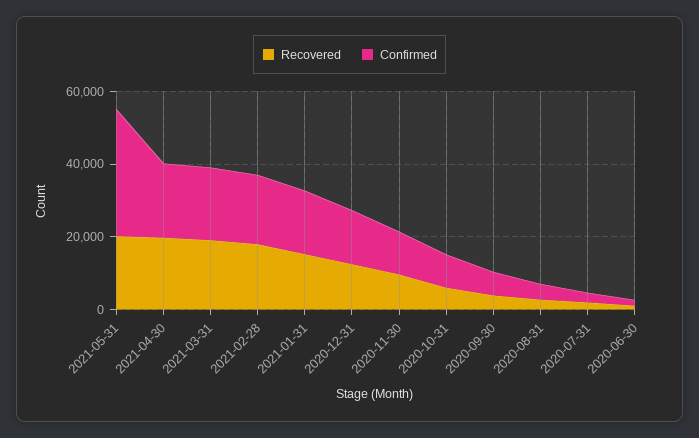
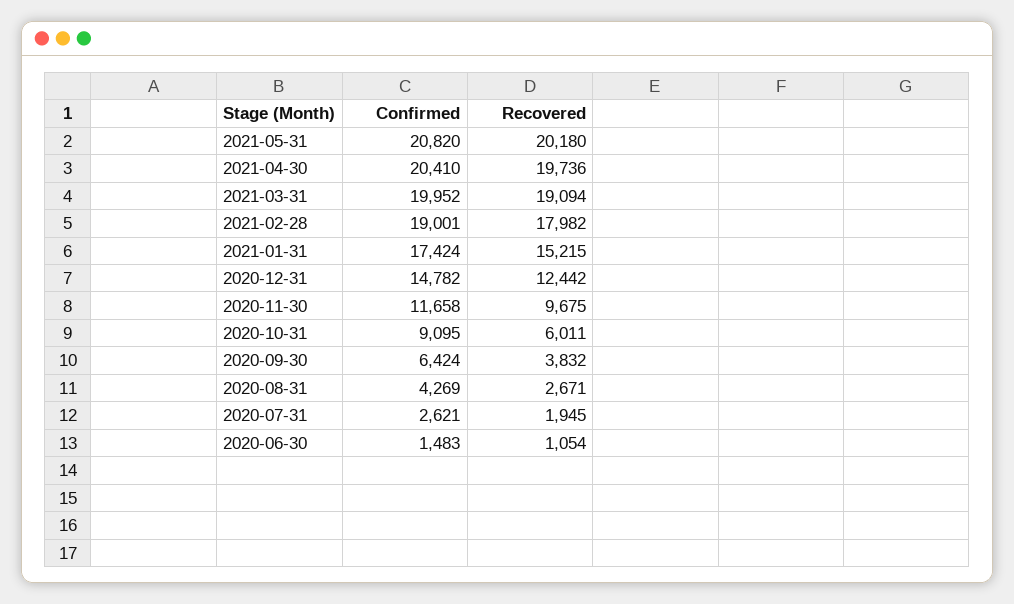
  {
    "Recovered": {
      "2021-05-31": 20180,
      "2021-04-30": 19736,
      "2021-03-31": 19094,
      "2021-02-28": 17982,
      "2021-01-31": 15215,
      "2020-12-31": 12442,
      "2020-11-30": 9675,
      "2020-10-31": 6011,
      "2020-09-30": 3832,
      "2020-08-31": 2671,
      "2020-07-31": 1945,
      "2020-06-30": 1054
    },
    "Confirmed": {
-     "2021-05-31": 35000,
+     "2021-05-31": 20820,
      "2021-04-30": 20410,
      "2021-03-31": 19952,
      "2021-02-28": 19001,
      "2021-01-31": 17424,
      "2020-12-31": 14782,
      "2020-11-30": 11658,
      "2020-10-31": 9095,
      "2020-09-30": 6424,
      "2020-08-31": 4269,
      "2020-07-31": 2621,
      "2020-06-30": 1483
    }
  }

